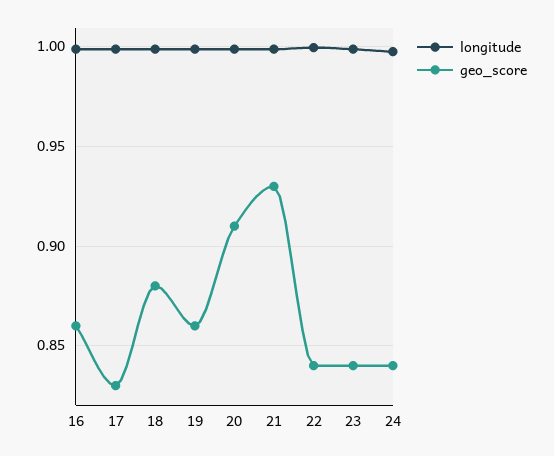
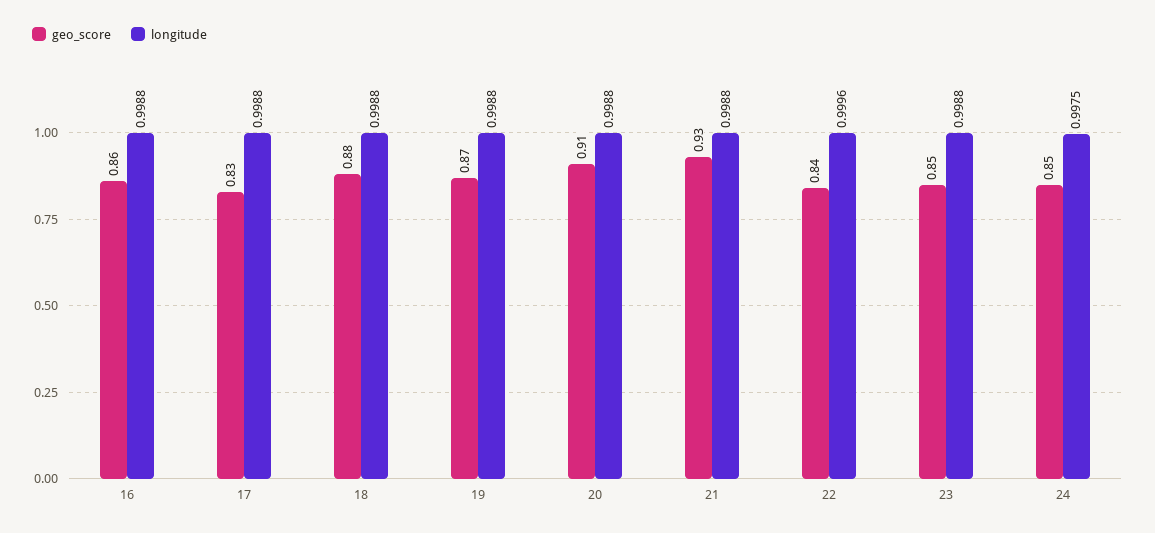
  {
    "longitude": {
      "16": 0.9988,
      "17": 0.9988,
      "18": 0.9988,
      "19": 0.9988,
      "20": 0.9988,
      "21": 0.9988,
      "22": 0.9996,
      "23": 0.9988,
      "24": 0.9975
    },
    "geo_score": {
      "16": 0.86,
      "17": 0.83,
      "18": 0.88,
-     "19": 0.86,
+     "19": 0.87,
      "20": 0.91,
      "21": 0.93,
      "22": 0.84,
-     "23": 0.84,
+     "23": 0.85,
-     "24": 0.84
+     "24": 0.85
    }
  }

